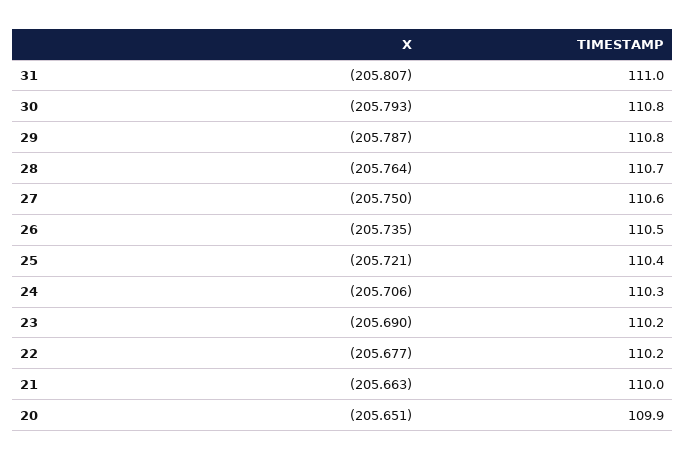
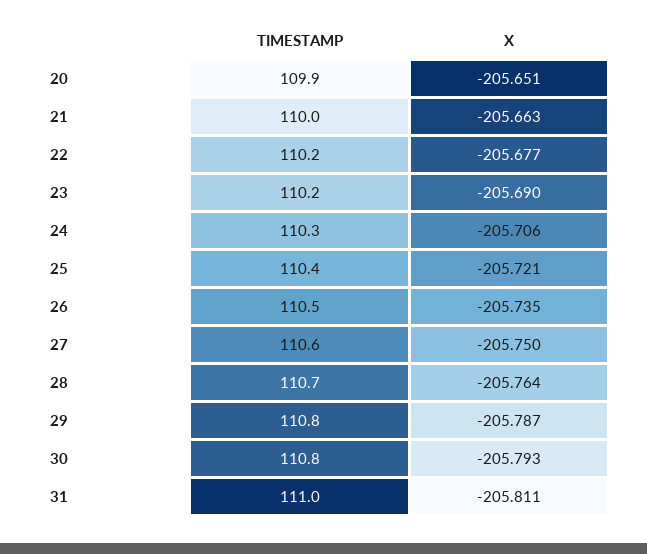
  {
    "X": {
-     "31": -205.807,
+     "31": -205.811,
      "30": -205.793,
      "29": -205.787,
      "28": -205.764,
      "27": -205.75,
      "26": -205.735,
      "25": -205.721,
      "24": -205.706,
      "23": -205.69,
      "22": -205.677,
      "21": -205.663,
      "20": -205.651
    },
    "TIMESTAMP": {
      "31": 111,
      "30": 110.8,
      "29": 110.8,
      "28": 110.7,
      "27": 110.6,
      "26": 110.5,
      "25": 110.4,
      "24": 110.3,
      "23": 110.2,
      "22": 110.2,
      "21": 110,
      "20": 109.9
    }
  }

